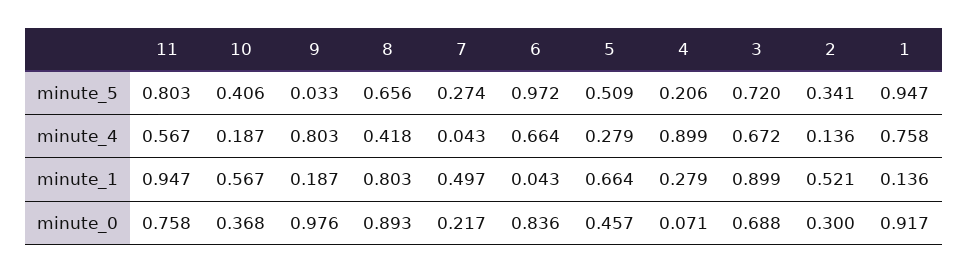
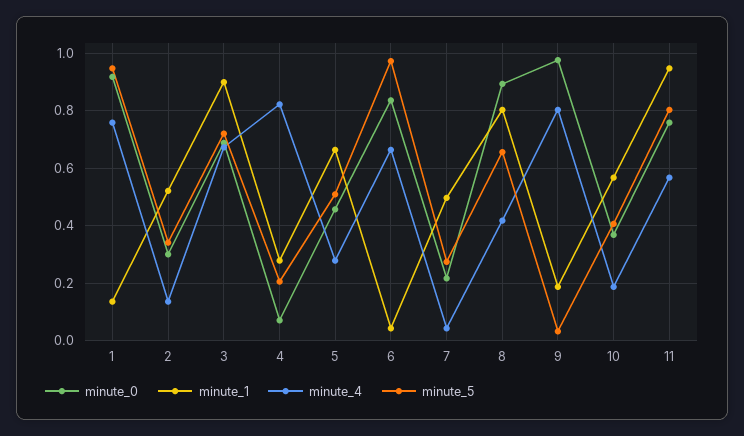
  {
    "minute_5": {
      "11": 0.803,
      "10": 0.406,
      "9": 0.033,
      "8": 0.656,
      "7": 0.274,
      "6": 0.972,
      "5": 0.509,
      "4": 0.206,
      "3": 0.72,
      "2": 0.341,
      "1": 0.947
    },
    "minute_4": {
      "11": 0.567,
      "10": 0.187,
      "9": 0.803,
      "8": 0.418,
      "7": 0.043,
      "6": 0.664,
      "5": 0.279,
-     "4": 0.899,
+     "4": 0.825,
      "3": 0.672,
      "2": 0.136,
      "1": 0.758
    },
    "minute_1": {
      "11": 0.947,
      "10": 0.567,
      "9": 0.187,
      "8": 0.803,
      "7": 0.497,
      "6": 0.043,
      "5": 0.664,
      "4": 0.279,
      "3": 0.899,
      "2": 0.521,
      "1": 0.136
    },
    "minute_0": {
      "11": 0.758,
      "10": 0.368,
      "9": 0.976,
      "8": 0.893,
      "7": 0.217,
      "6": 0.836,
      "5": 0.457,
      "4": 0.071,
      "3": 0.688,
      "2": 0.3,
      "1": 0.917
    }
  }

